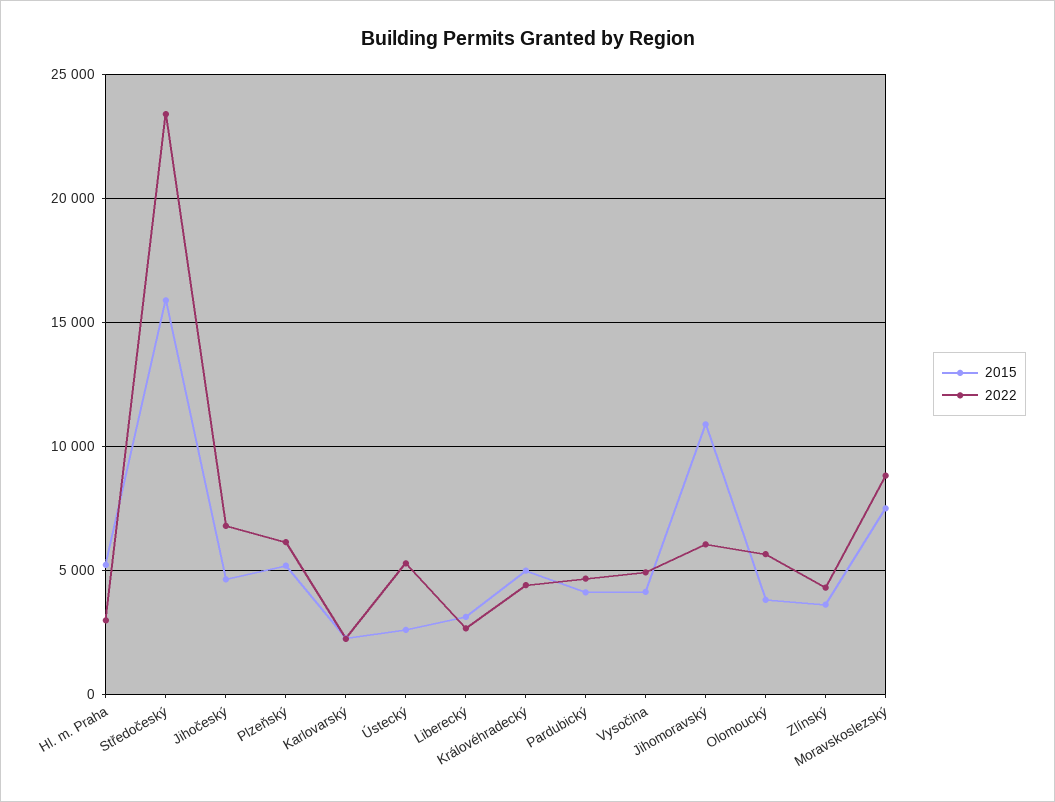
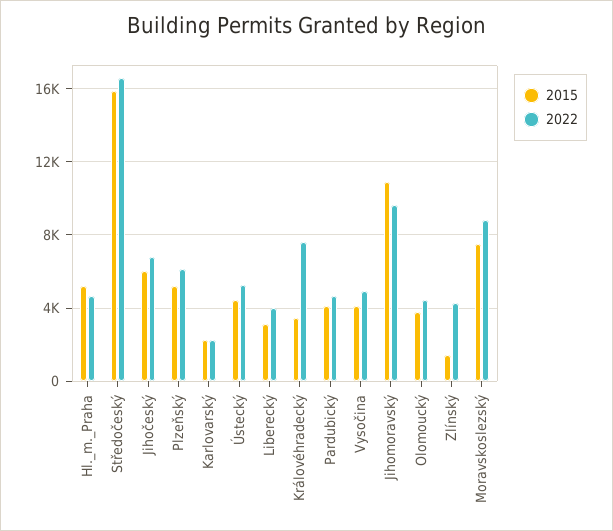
  {
    "2015": {
      "Hl. m. Praha": 5000,
      "Středočeský": 16000,
-     "Jihočeský": 4500,
+     "Jihočeský": 6000,
      "Plzeňský": 5000,
      "Karlovarský": 2000,
-     "Ústecký": 2500,
+     "Ústecký": 4500,
      "Liberecký": 3000,
-     "Královéhradecký": 5000,
+     "Královéhradecký": 3500,
      "Pardubický": 4000,
      "Vysočina": 4000,
      "Jihomoravský": 11000,
      "Olomoucký": 4000,
-     "Zlínský": 3500,
+     "Zlínský": 1500,
      "Moravskoslezský": 7500
    },
    "2022": {
-     "Hl. m. Praha": 3000,
+     "Hl. m. Praha": 4500,
-     "Středočeský": 23500,
+     "Středočeský": 16500,
      "Jihočeský": 7000,
      "Plzeňský": 6000,
      "Karlovarský": 2000,
      "Ústecký": 5500,
-     "Liberecký": 2500,
+     "Liberecký": 4000,
-     "Královéhradecký": 4500,
+     "Královéhradecký": 7500,
      "Pardubický": 4500,
      "Vysočina": 5000,
-     "Jihomoravský": 6000,
+     "Jihomoravský": 9500,
-     "Olomoucký": 5500,
+     "Olomoucký": 4500,
      "Zlínský": 4500,
      "Moravskoslezský": 9000
    }
  }

